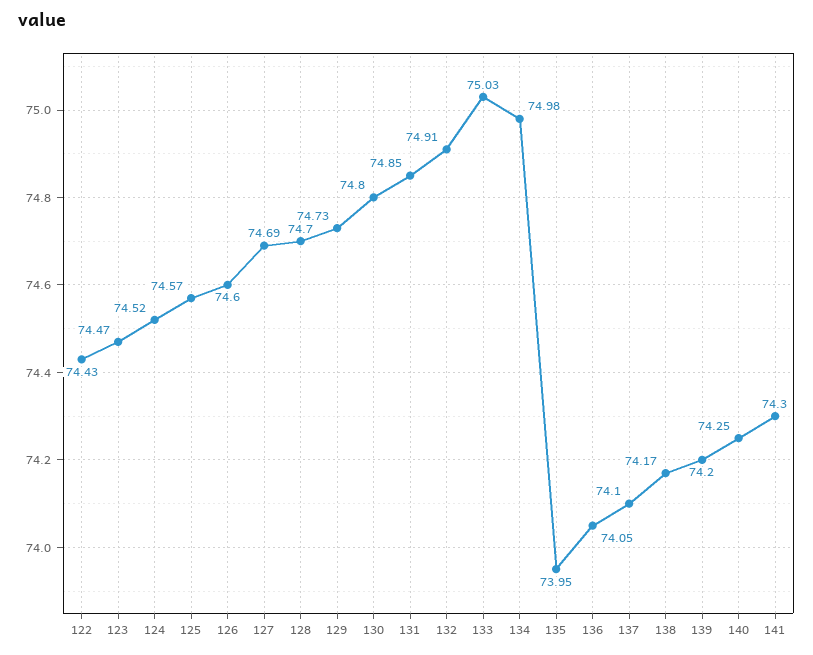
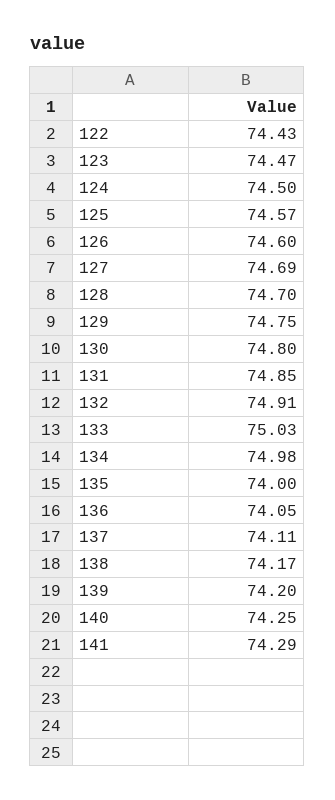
  {
    "122": 74.43,
    "123": 74.47,
-   "124": 74.52,
+   "124": 74.5,
    "125": 74.57,
    "126": 74.6,
    "127": 74.69,
    "128": 74.7,
-   "129": 74.73,
+   "129": 74.75,
    "130": 74.8,
    "131": 74.85,
    "132": 74.91,
    "133": 75.03,
    "134": 74.98,
-   "135": 73.95,
+   "135": 74,
    "136": 74.05,
-   "137": 74.1,
+   "137": 74.11,
    "138": 74.17,
    "139": 74.2,
    "140": 74.25,
-   "141": 74.3
+   "141": 74.29
  }

